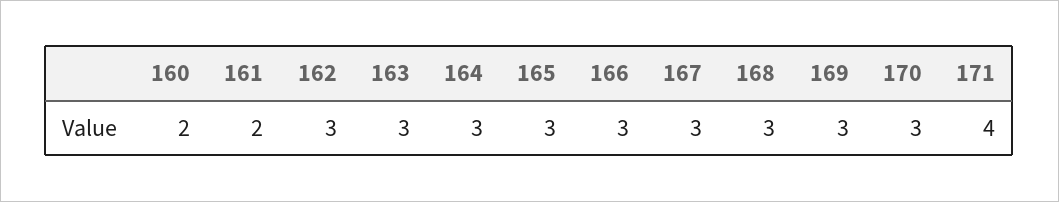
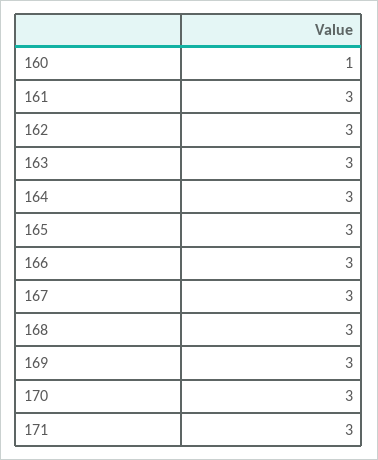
  {
-   "160": 2,
+   "160": 1,
-   "161": 2,
+   "161": 3,
    "162": 3,
    "163": 3,
    "164": 3,
    "165": 3,
    "166": 3,
    "167": 3,
    "168": 3,
    "169": 3,
    "170": 3,
-   "171": 4
+   "171": 3
  }

